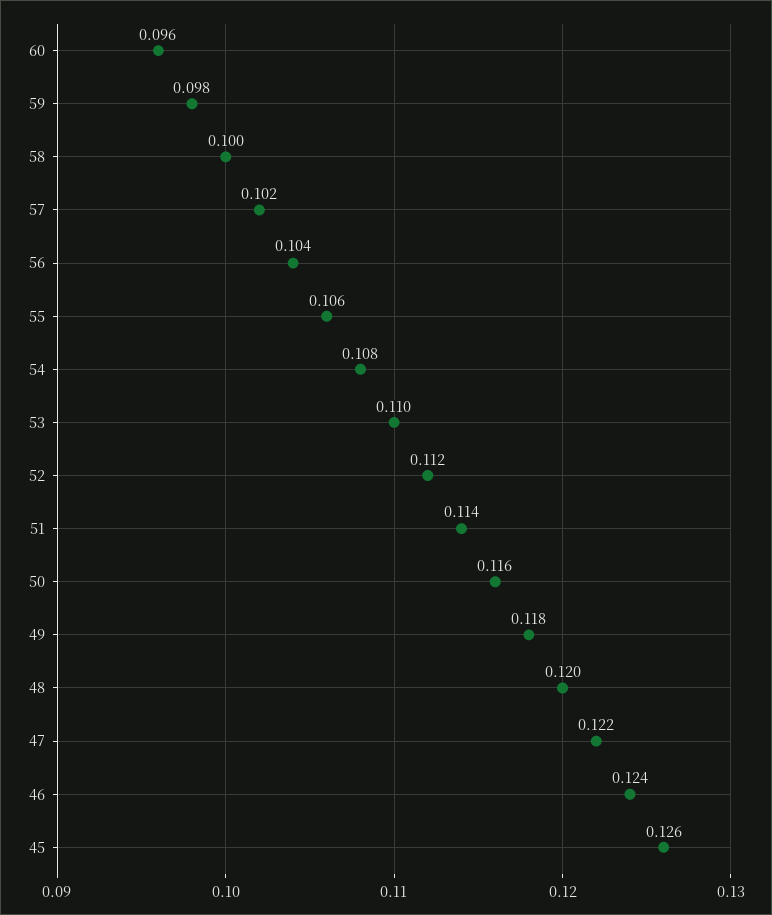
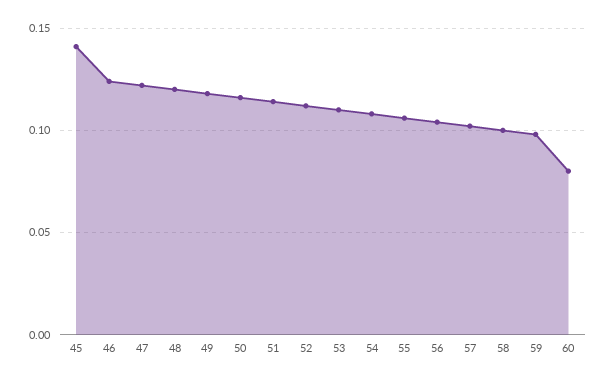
  {
-   "60": 0.096,
+   "60": 0.08,
    "59": 0.098,
    "58": 0.1,
    "57": 0.102,
    "56": 0.104,
    "55": 0.106,
    "54": 0.108,
    "53": 0.11,
    "52": 0.112,
    "51": 0.114,
    "50": 0.116,
    "49": 0.118,
    "48": 0.12,
    "47": 0.122,
    "46": 0.124,
-   "45": 0.126
+   "45": 0.14
  }

